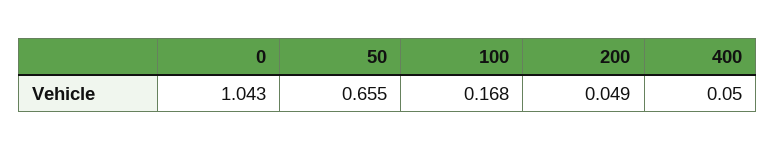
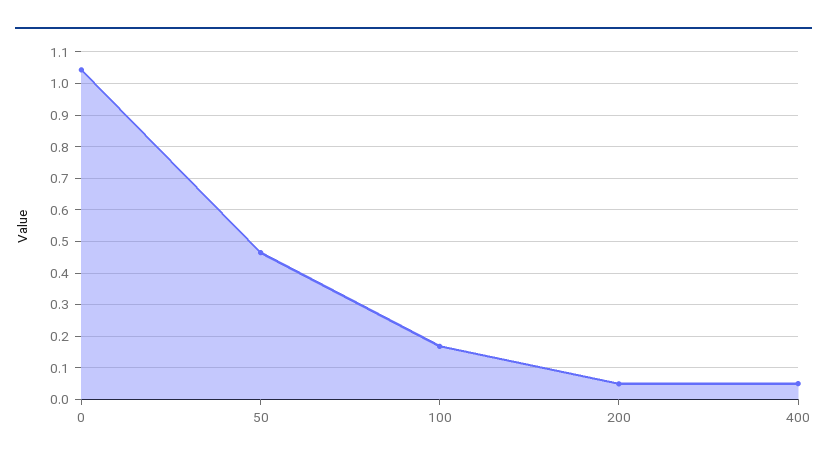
  {
    "0": 1.043,
-   "50": 0.655,
+   "50": 0.46,
    "100": 0.168,
    "200": 0.049,
    "400": 0.05
  }

